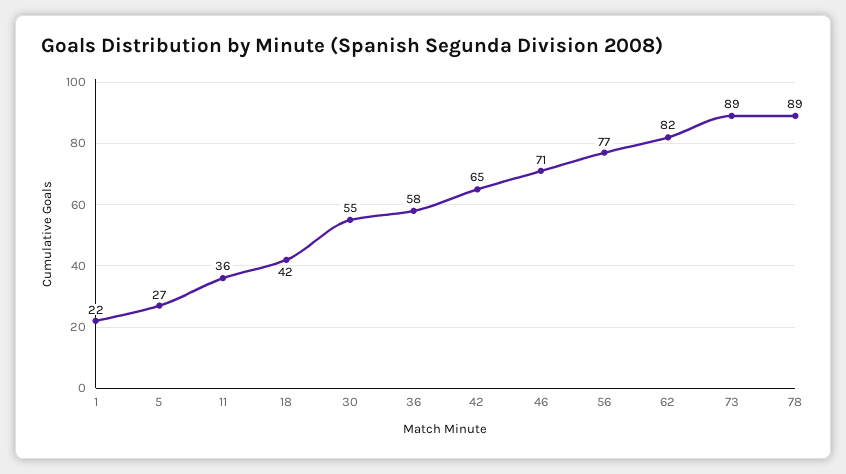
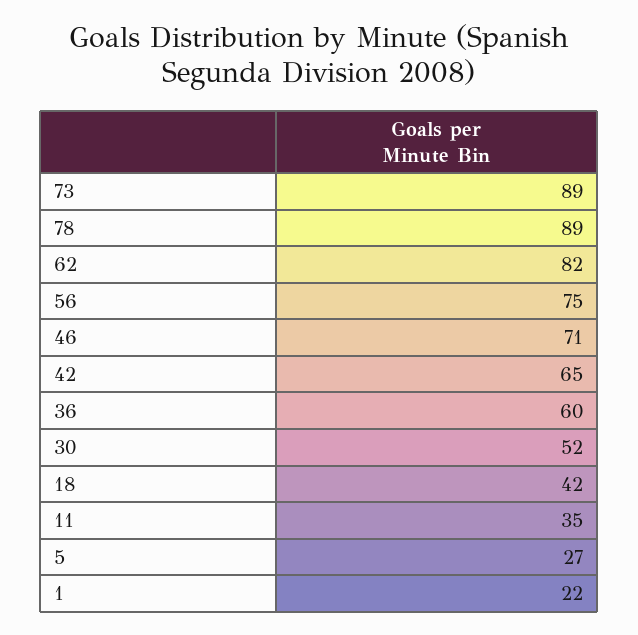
  {
    "1": 22,
    "5": 27,
-   "11": 36,
+   "11": 35,
    "18": 42,
-   "30": 55,
+   "30": 52,
-   "36": 58,
+   "36": 60,
    "42": 65,
    "46": 71,
-   "56": 77,
+   "56": 75,
    "62": 82,
    "73": 89,
    "78": 89
  }

